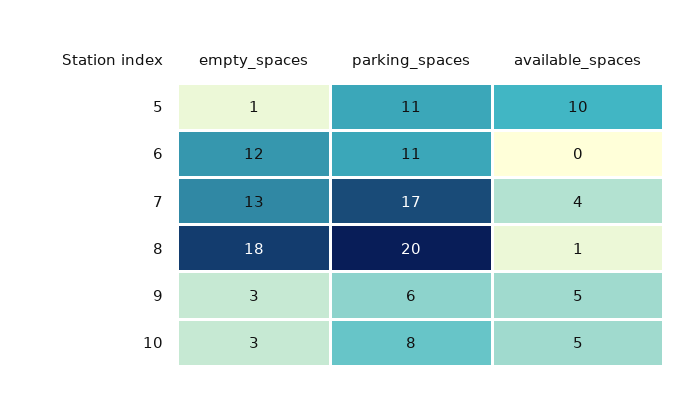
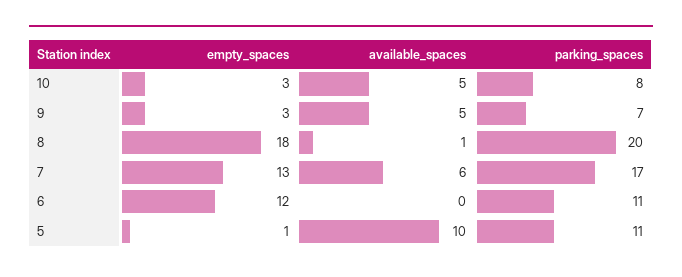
  {
    "empty_spaces": {
      "5": 1,
      "6": 12,
      "7": 13,
      "8": 18,
      "9": 3,
      "10": 3
    },
    "parking_spaces": {
      "5": 11,
      "6": 11,
      "7": 17,
      "8": 20,
-     "9": 6,
+     "9": 7,
      "10": 8
    },
    "available_spaces": {
      "5": 10,
      "6": 0,
-     "7": 4,
+     "7": 6,
      "8": 1,
      "9": 5,
      "10": 5
    }
  }

